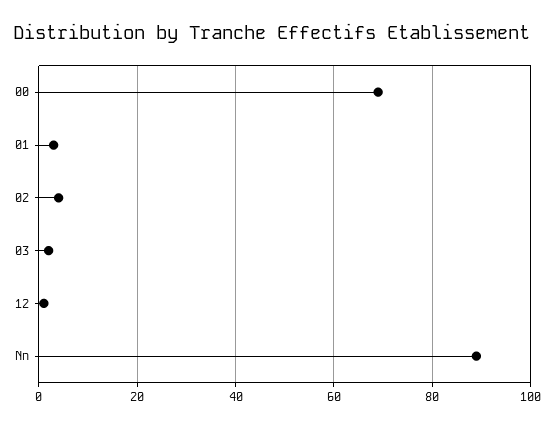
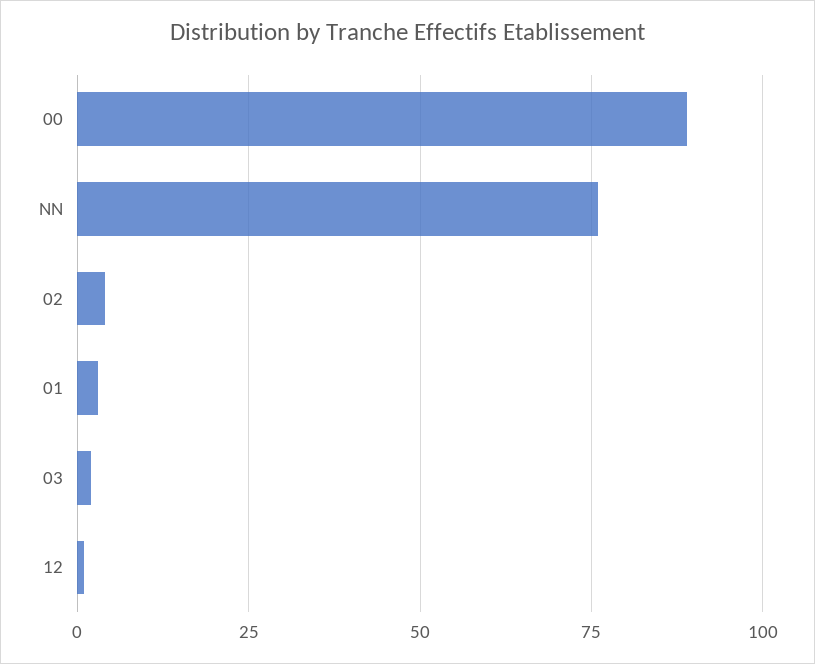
  {
-   "00": 70,
+   "00": 90,
    "01": 5,
    "02": 5,
    "03": 0,
    "12": 0,
-   "Nn": 90
+   "Nn": 75
  }

